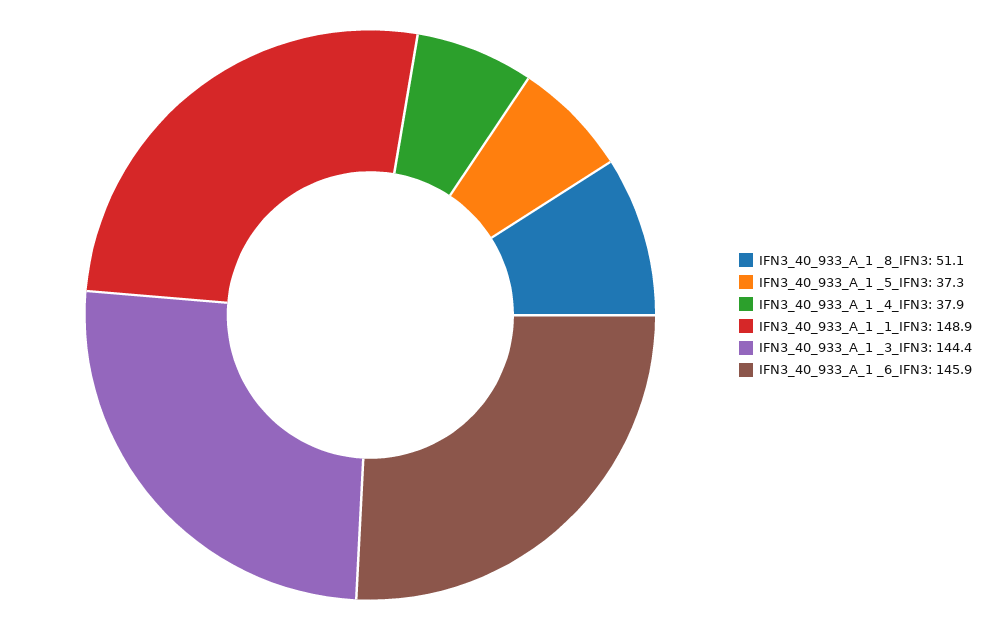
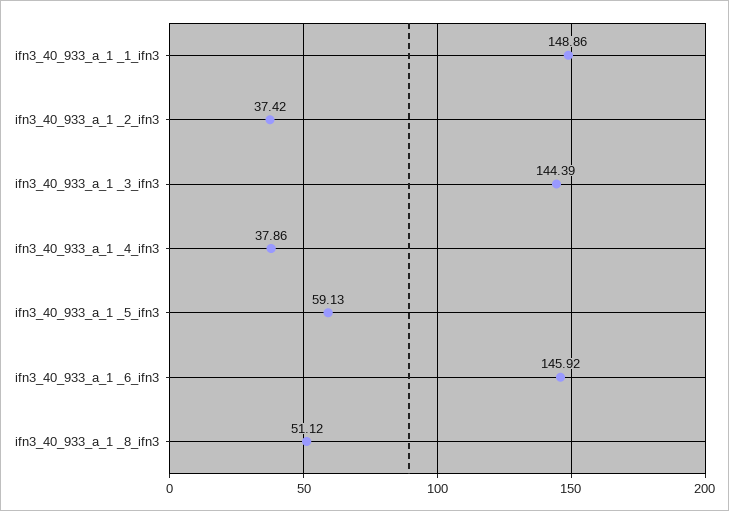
  {
    "IFN3_40_933_A_1 _8_IFN3": 51.12,
-   "IFN3_40_933_A_1 _5_IFN3": 37.3,
+   "IFN3_40_933_A_1 _5_IFN3": 59.13,
    "IFN3_40_933_A_1 _4_IFN3": 37.86,
    "IFN3_40_933_A_1 _1_IFN3": 148.86,
    "IFN3_40_933_A_1 _3_IFN3": 144.39,
-   "IFN3_40_933_A_1 _6_IFN3": 145.92
+   "IFN3_40_933_A_1 _6_IFN3": 145.92,
+   "ifn3_40_933_a_1 _2_ifn3": 37.42
  }

